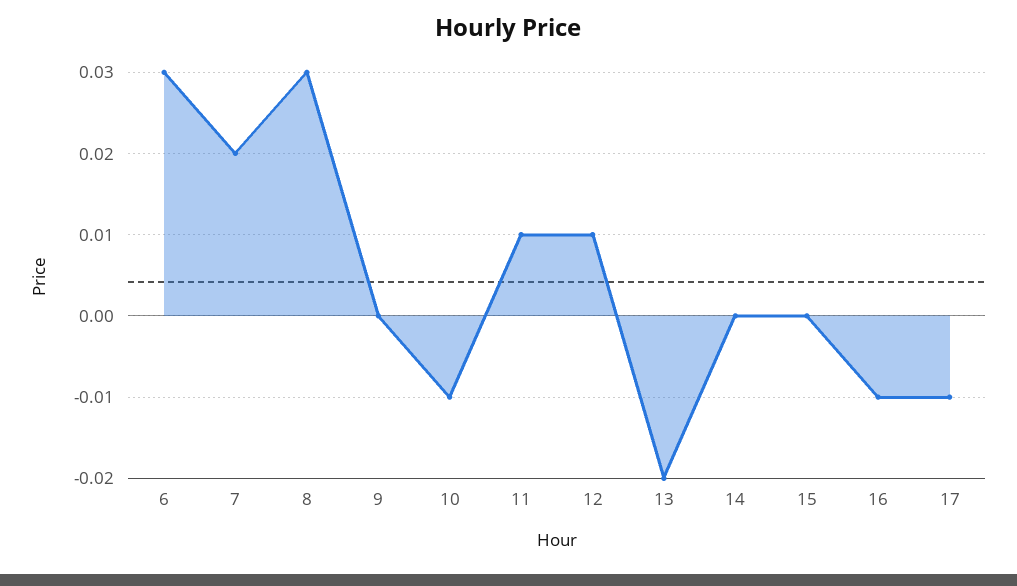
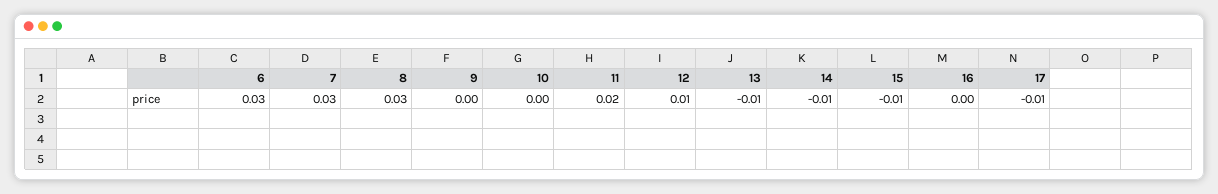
  {
    "6": 0.03,
-   "7": 0.02,
+   "7": 0.03,
    "8": 0.03,
    "9": 0,
-   "10": -0.01,
+   "10": 0,
-   "11": 0.01,
+   "11": 0.02,
    "12": 0.01,
-   "13": -0.02,
+   "13": -0.01,
-   "14": 0,
+   "14": -0.01,
-   "15": 0,
+   "15": -0.01,
-   "16": -0.01,
+   "16": 0,
    "17": -0.01
  }

